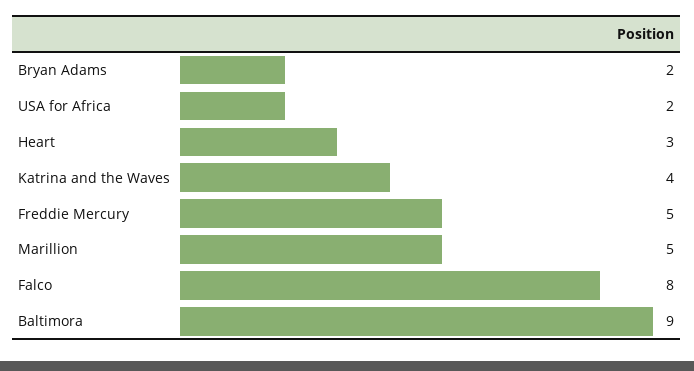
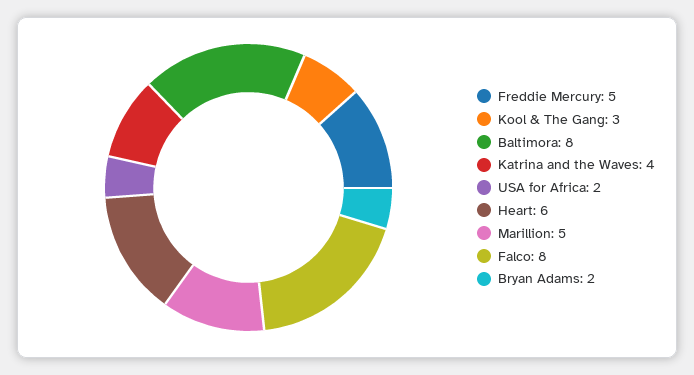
  {
    "Bryan Adams": 2,
    "USA for Africa": 2,
-   "Heart": 3,
+   "Heart": 6,
    "Katrina and the Waves": 4,
    "Freddie Mercury": 5,
    "Marillion": 5,
    "Falco": 8,
-   "Baltimora": 9
+   "Baltimora": 8,
+   "Kool & The Gang": 3
  }

